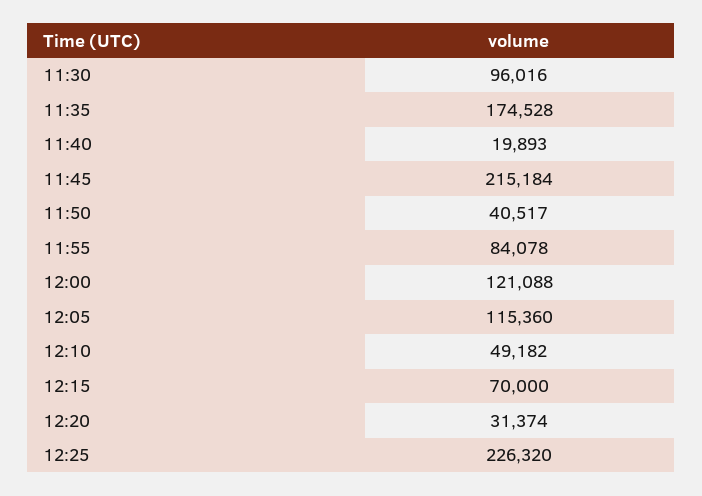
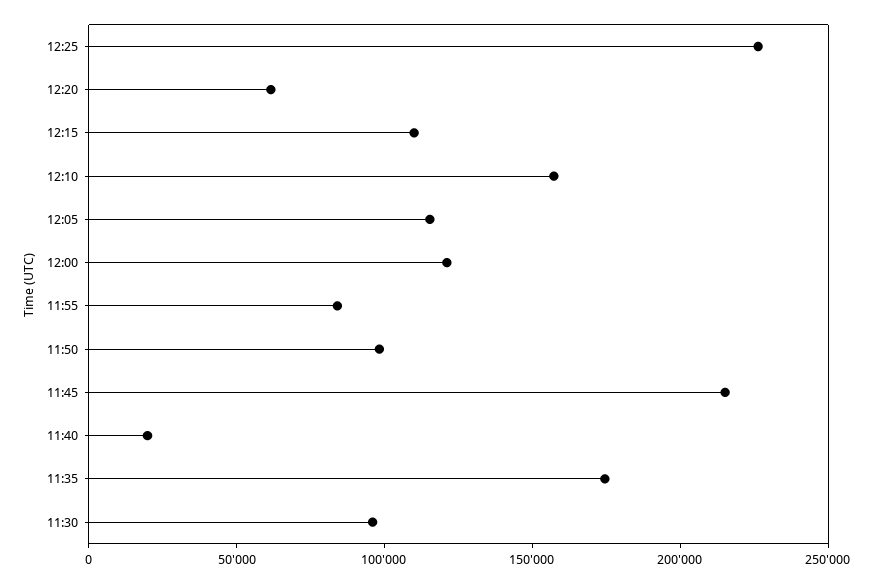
  {
    "11:30": 96016,
    "11:35": 174528,
    "11:40": 19893,
    "11:45": 215184,
-   "11:50": 40517,
+   "11:50": 100000,
    "11:55": 84078,
    "12:00": 121088,
    "12:05": 115360,
-   "12:10": 49182,
+   "12:10": 160000,
-   "12:15": 70000,
+   "12:15": 110000,
-   "12:20": 31374,
+   "12:20": 60000,
    "12:25": 226320
  }

